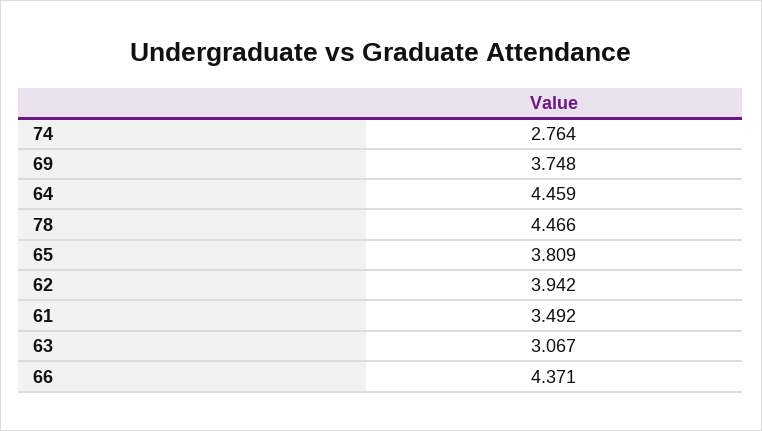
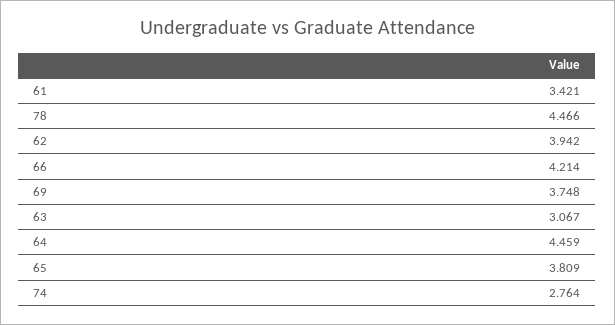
  {
    "74": 2.764,
    "69": 3.748,
    "64": 4.459,
    "78": 4.466,
    "65": 3.809,
    "62": 3.942,
-   "61": 3.492,
+   "61": 3.421,
    "63": 3.067,
-   "66": 4.371
+   "66": 4.214
  }

